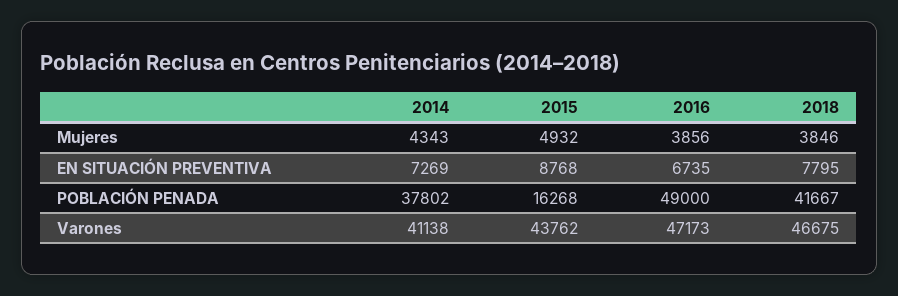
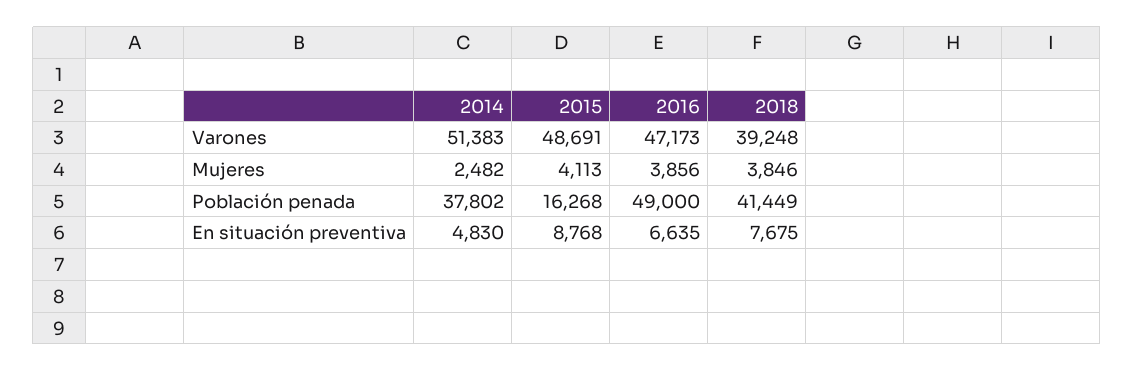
  {
    "2014": {
-     "Mujeres": 4343,
+     "Mujeres": 2482,
-     "EN SITUACIÓN PREVENTIVA": 7269,
+     "EN SITUACIÓN PREVENTIVA": 4830,
      "POBLACIÓN PENADA": 37802,
-     "Varones": 41138
+     "Varones": 51383
    },
    "2015": {
-     "Mujeres": 4932,
+     "Mujeres": 4113,
      "EN SITUACIÓN PREVENTIVA": 8768,
      "POBLACIÓN PENADA": 16268,
-     "Varones": 43762
+     "Varones": 48691
    },
    "2016": {
      "Mujeres": 3856,
-     "EN SITUACIÓN PREVENTIVA": 6735,
+     "EN SITUACIÓN PREVENTIVA": 6635,
      "POBLACIÓN PENADA": 49000,
      "Varones": 47173
    },
    "2018": {
      "Mujeres": 3846,
-     "EN SITUACIÓN PREVENTIVA": 7795,
+     "EN SITUACIÓN PREVENTIVA": 7675,
-     "POBLACIÓN PENADA": 41667,
+     "POBLACIÓN PENADA": 41449,
-     "Varones": 46675
+     "Varones": 39248
    }
  }

